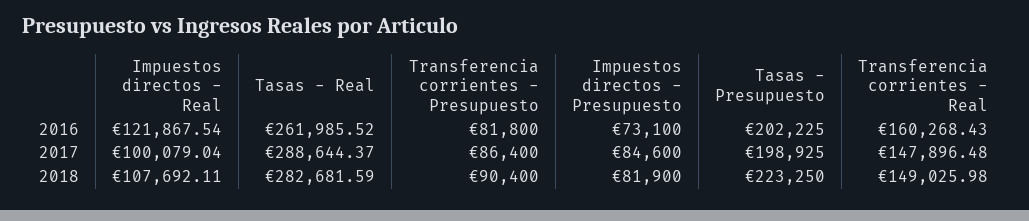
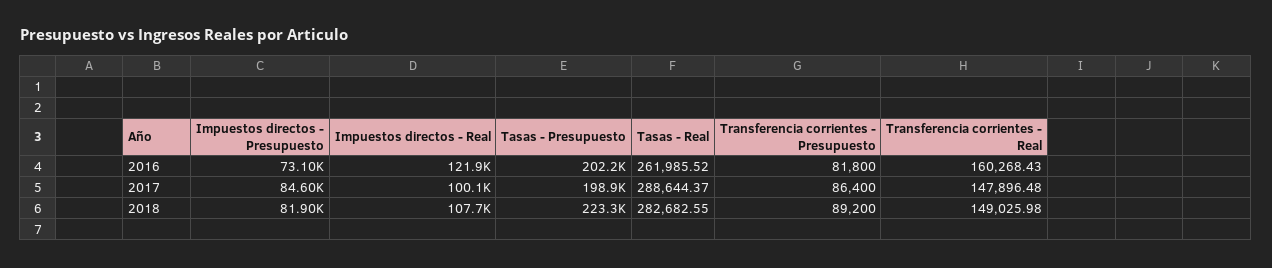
  {
    "Impuestos directos - Real": {
      "2016": 121867.54,
      "2017": 100079.04,
      "2018": 107692.11
    },
    "Tasas - Real": {
      "2016": 261985.52,
      "2017": 288644.37,
-     "2018": 282681.59
+     "2018": 282682.55
    },
    "Transferencia corrientes - Presupuesto": {
      "2016": 81800,
      "2017": 86400,
-     "2018": 90400
+     "2018": 89200
    },
    "Impuestos directos - Presupuesto": {
      "2016": 73100,
      "2017": 84600,
      "2018": 81900
    },
    "Tasas - Presupuesto": {
      "2016": 202225,
      "2017": 198925,
      "2018": 223250
    },
    "Transferencia corrientes - Real": {
      "2016": 160268.43,
      "2017": 147896.48,
      "2018": 149025.98
    }
  }

